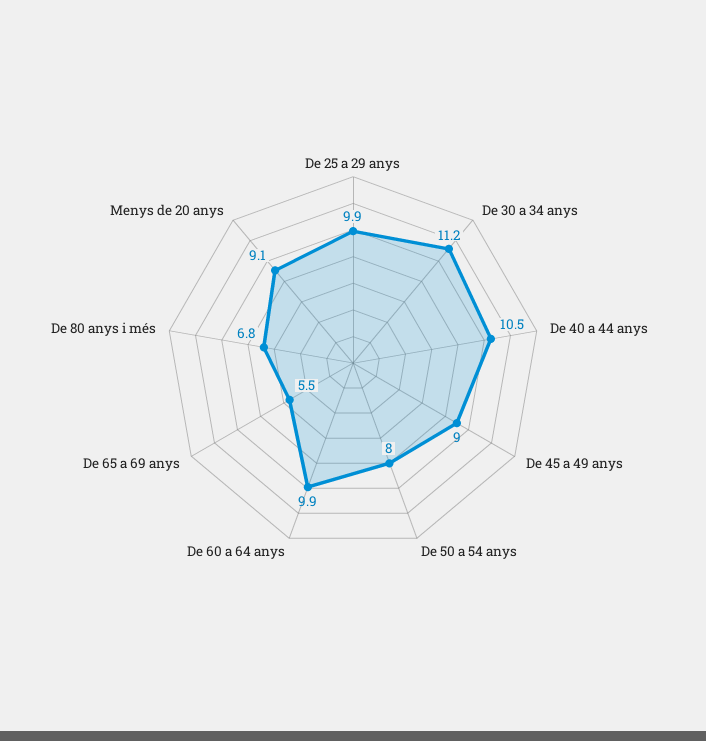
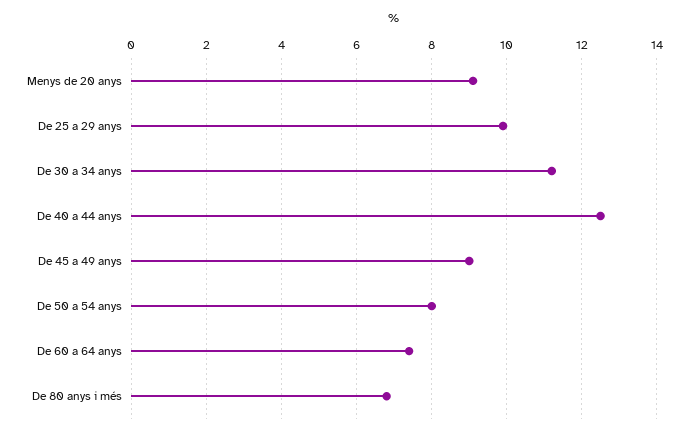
  {
    "De 25 a 29 anys": 9.9,
    "De 30 a 34 anys": 11.2,
-   "De 40 a 44 anys": 10.5,
+   "De 40 a 44 anys": 12.5,
    "De 45 a 49 anys": 9,
    "De 50 a 54 anys": 8,
-   "De 60 a 64 anys": 9.9,
+   "De 60 a 64 anys": 7.5,
-   "De 65 a 69 anys": 5.5,
    "De 80 anys i més": 6.8,
    "Menys de 20 anys": 9.1
  }

